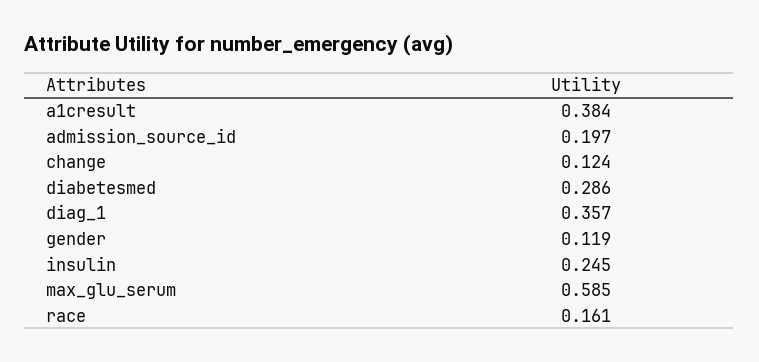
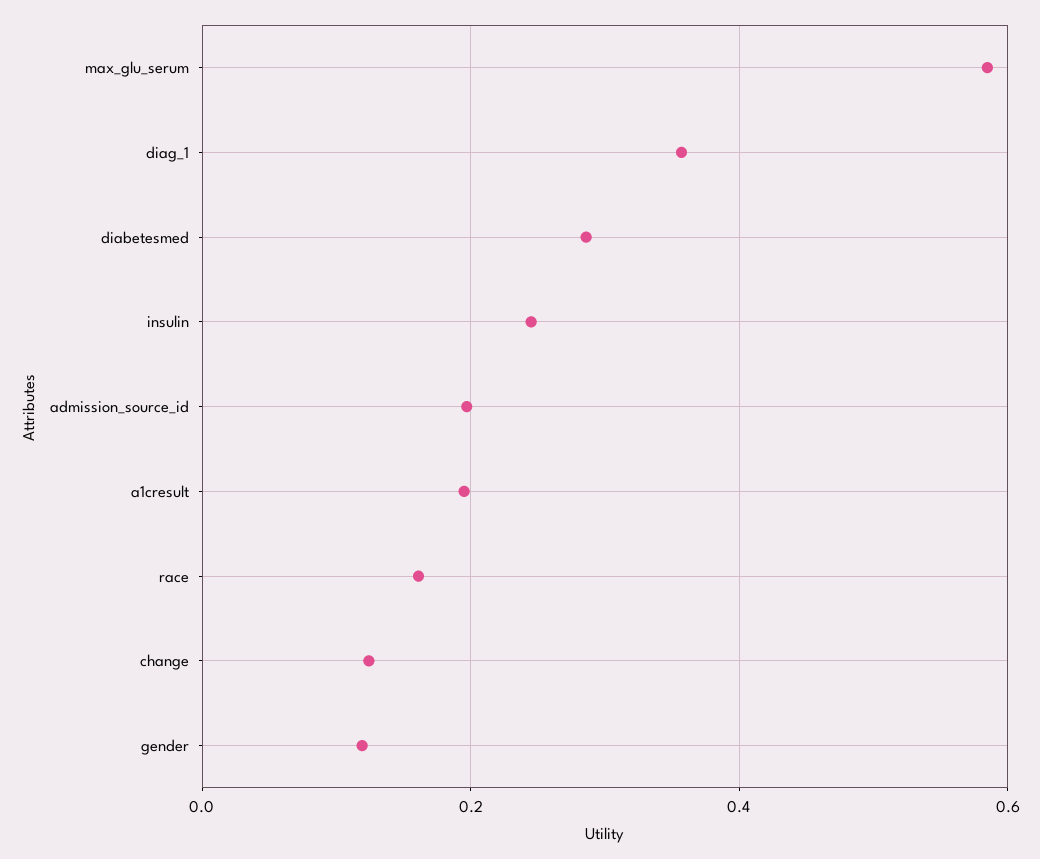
  {
-   "a1cresult": 0.384,
+   "a1cresult": 0.2,
    "admission_source_id": 0.197,
    "change": 0.124,
    "diabetesmed": 0.286,
    "diag_1": 0.357,
    "gender": 0.119,
    "insulin": 0.245,
    "max_glu_serum": 0.585,
    "race": 0.161
  }

